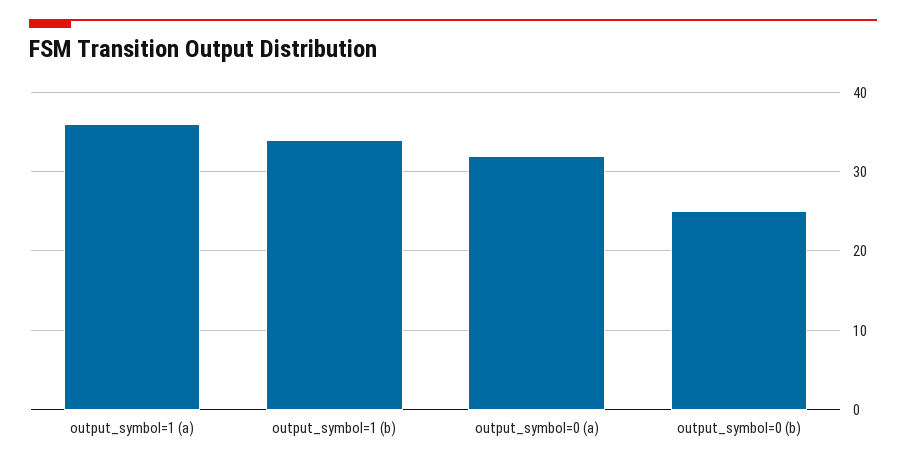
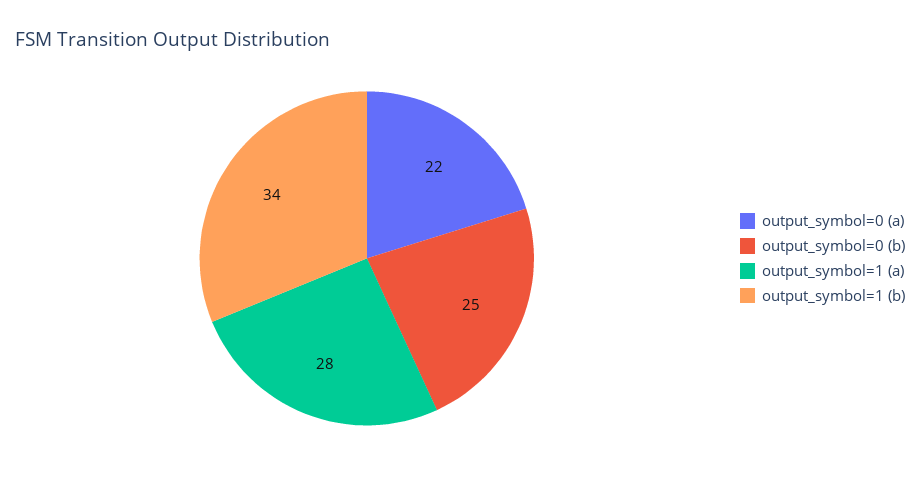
  {
-   "output_symbol=1 (a)": 36,
+   "output_symbol=1 (a)": 28,
    "output_symbol=1 (b)": 34,
-   "output_symbol=0 (a)": 32,
+   "output_symbol=0 (a)": 22,
    "output_symbol=0 (b)": 25
  }

